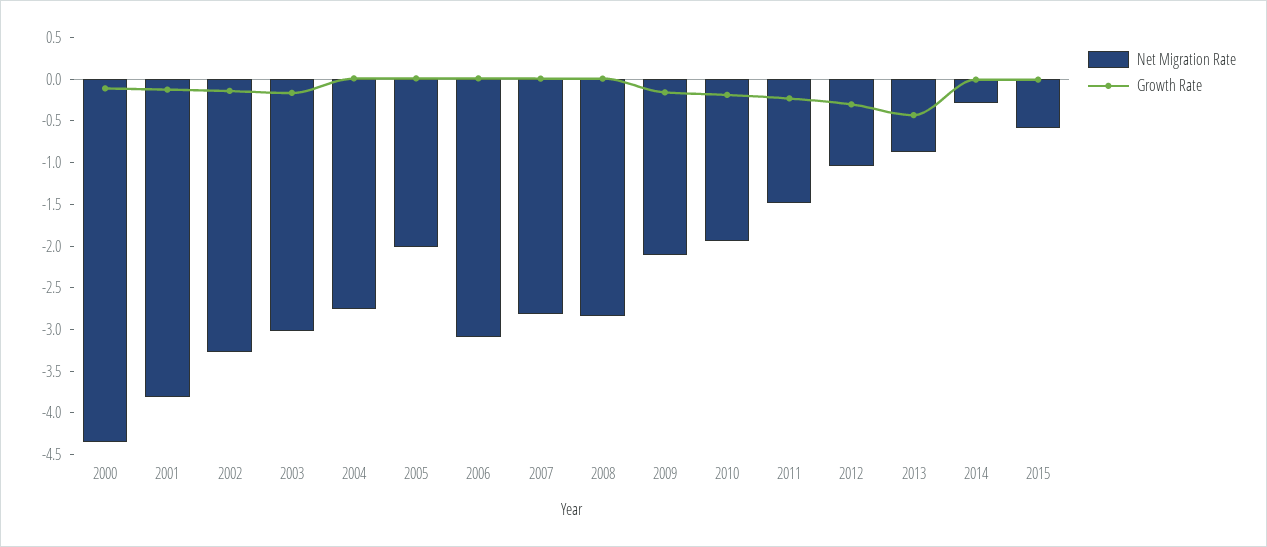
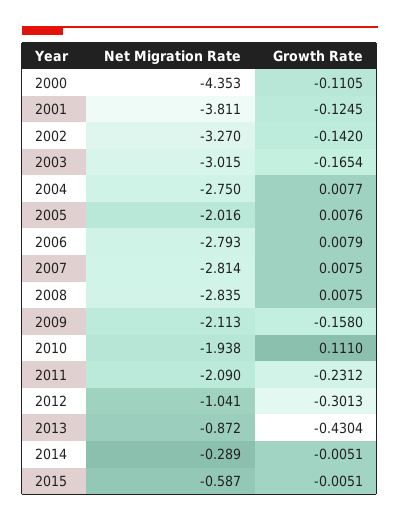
  {
    "Net Migration Rate": {
      "2000": -4.353,
      "2001": -3.811,
      "2002": -3.27,
      "2003": -3.015,
      "2004": -2.75,
      "2005": -2.016,
-     "2006": -3.1,
+     "2006": -2.793,
      "2007": -2.814,
      "2008": -2.835,
      "2009": -2.113,
      "2010": -1.938,
-     "2011": -1.5,
+     "2011": -2.09,
      "2012": -1.041,
      "2013": -0.872,
      "2014": -0.289,
      "2015": -0.587
    },
    "Growth Rate": {
      "2000": -0.1105,
      "2001": -0.1245,
      "2002": -0.142,
      "2003": -0.1654,
      "2004": 0.0077,
      "2005": 0.0076,
      "2006": 0.0079,
      "2007": 0.0075,
      "2008": 0.0075,
      "2009": -0.158,
-     "2010": -0.2,
+     "2010": 0.111,
      "2011": -0.2312,
      "2012": -0.3013,
      "2013": -0.4304,
      "2014": -0.0051,
      "2015": -0.0051
    }
  }

